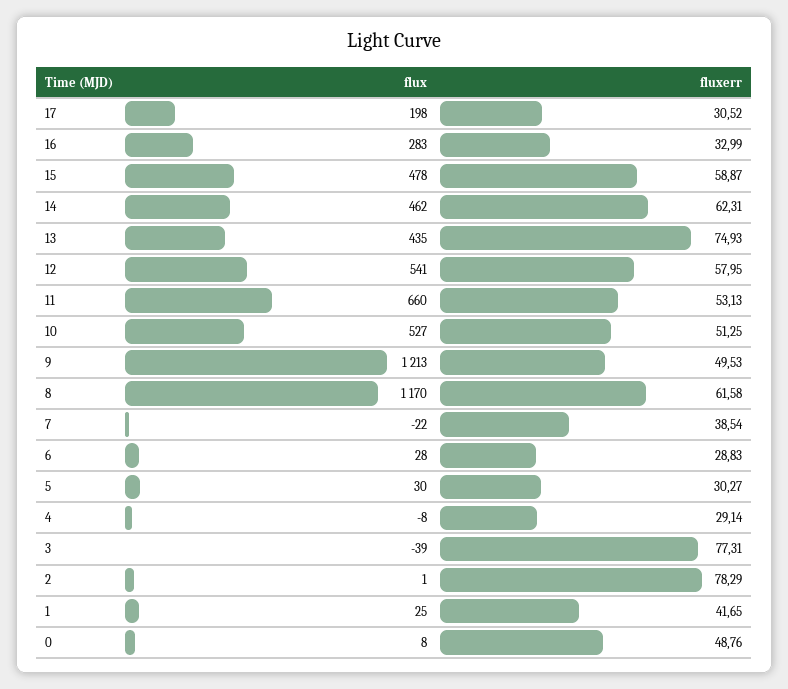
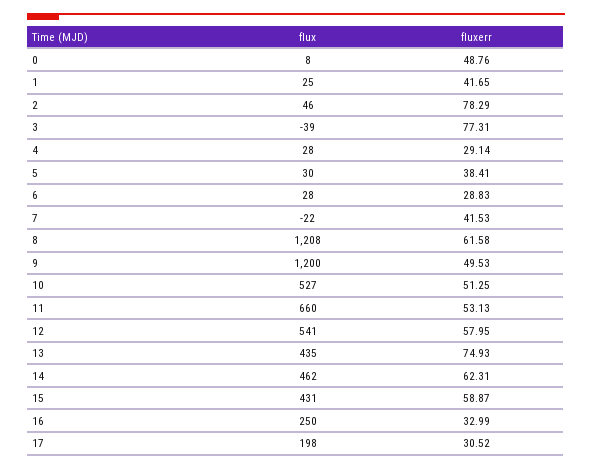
  {
    "flux": {
      "17": 198,
-     "16": 283,
+     "16": 250,
-     "15": 478,
+     "15": 431,
      "14": 462,
      "13": 435,
      "12": 541,
      "11": 660,
      "10": 527,
-     "9": 1213,
+     "9": 1200,
-     "8": 1170,
+     "8": 1208,
      "7": -22,
      "6": 28,
      "5": 30,
-     "4": -8,
+     "4": 28,
      "3": -39,
-     "2": 1,
+     "2": 46,
      "1": 25,
      "0": 8
    },
    "fluxerr": {
      "17": 30.52,
      "16": 32.99,
      "15": 58.87,
      "14": 62.31,
      "13": 74.93,
      "12": 57.95,
      "11": 53.13,
      "10": 51.25,
      "9": 49.53,
      "8": 61.58,
-     "7": 38.54,
+     "7": 41.53,
      "6": 28.83,
-     "5": 30.27,
+     "5": 38.41,
      "4": 29.14,
      "3": 77.31,
      "2": 78.29,
      "1": 41.65,
      "0": 48.76
    }
  }

